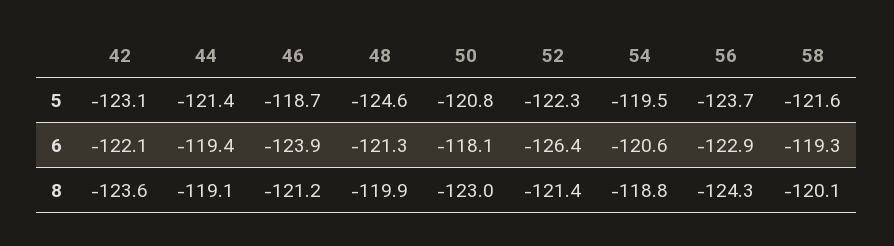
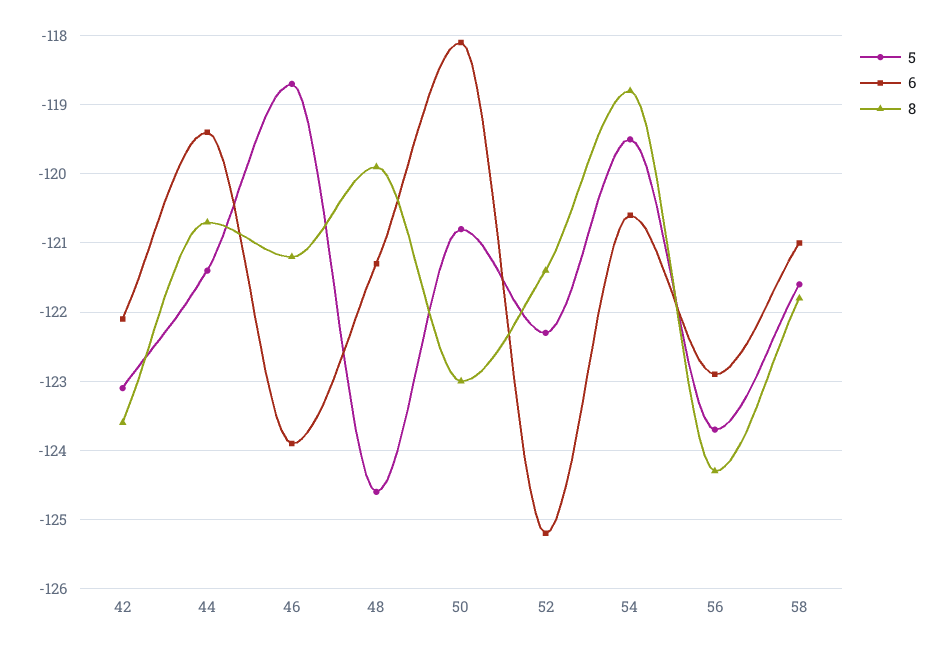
  {
    "5": {
      "42": -123.1,
      "44": -121.4,
      "46": -118.7,
      "48": -124.6,
      "50": -120.8,
      "52": -122.3,
      "54": -119.5,
      "56": -123.7,
      "58": -121.6
    },
    "6": {
      "42": -122.1,
      "44": -119.4,
      "46": -123.9,
      "48": -121.3,
      "50": -118.1,
-     "52": -126.4,
+     "52": -125.2,
      "54": -120.6,
      "56": -122.9,
-     "58": -119.3
+     "58": -121
    },
    "8": {
      "42": -123.6,
-     "44": -119.1,
+     "44": -120.7,
      "46": -121.2,
      "48": -119.9,
      "50": -123,
      "52": -121.4,
      "54": -118.8,
      "56": -124.3,
-     "58": -120.1
+     "58": -121.8
    }
  }

